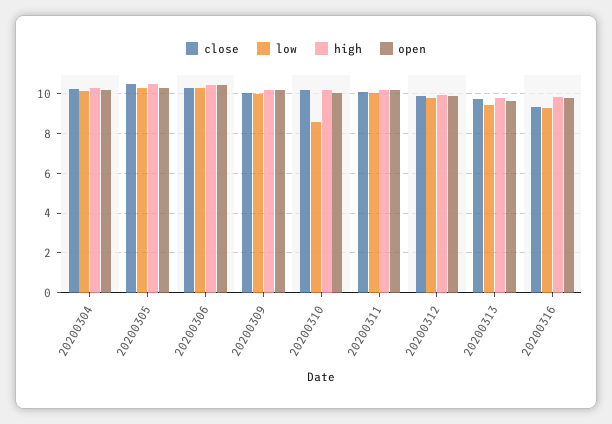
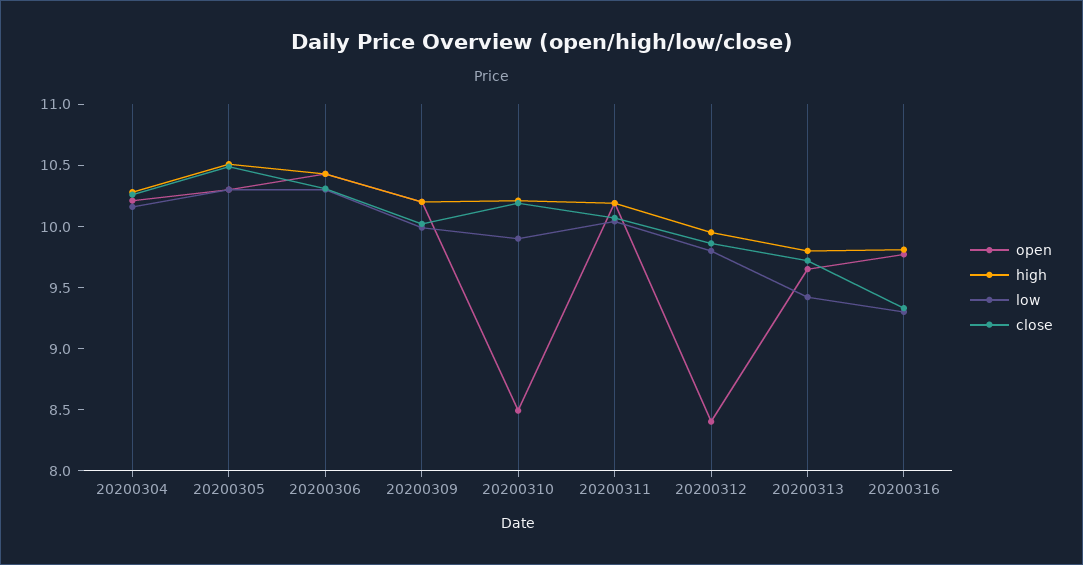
  {
    "close": {
      "20200304": 10.3,
      "20200305": 10.5,
      "20200306": 10.3,
      "20200309": 10,
      "20200310": 10.2,
      "20200311": 10.1,
      "20200312": 9.9,
      "20200313": 9.7,
      "20200316": 9.3
    },
    "low": {
      "20200304": 10.2,
      "20200305": 10.3,
      "20200306": 10.3,
      "20200309": 10,
-     "20200310": 8.5,
+     "20200310": 9.9,
      "20200311": 10,
      "20200312": 9.8,
      "20200313": 9.4,
      "20200316": 9.3
    },
    "high": {
      "20200304": 10.3,
      "20200305": 10.5,
      "20200306": 10.4,
      "20200309": 10.2,
      "20200310": 10.2,
      "20200311": 10.2,
      "20200312": 10,
      "20200313": 9.8,
      "20200316": 9.8
    },
    "open": {
      "20200304": 10.2,
      "20200305": 10.3,
      "20200306": 10.4,
      "20200309": 10.2,
-     "20200310": 10,
+     "20200310": 8.5,
      "20200311": 10.2,
-     "20200312": 10,
+     "20200312": 8.4,
      "20200313": 9.7,
      "20200316": 9.8
    }
  }

